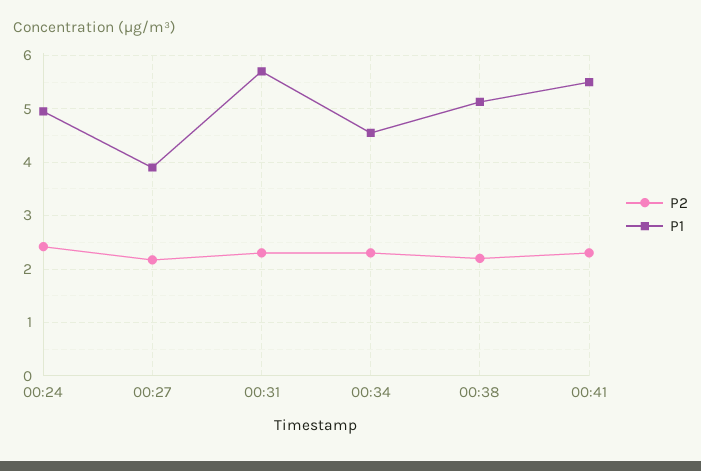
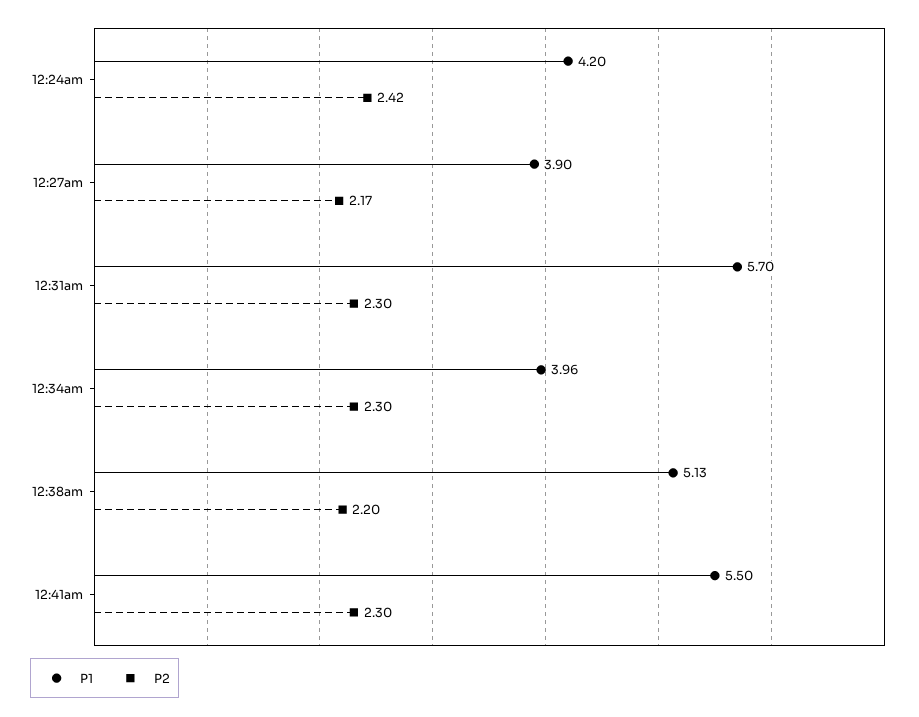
  {
    "P2": {
      "00:24": 2.42,
      "00:27": 2.17,
      "00:31": 2.3,
      "00:34": 2.3,
      "00:38": 2.2,
      "00:41": 2.3
    },
    "P1": {
-     "00:24": 5,
+     "00:24": 4.2,
      "00:27": 3.9,
      "00:31": 5.7,
-     "00:34": 4.6,
+     "00:34": 3.96,
      "00:38": 5.13,
      "00:41": 5.5
    }
  }

